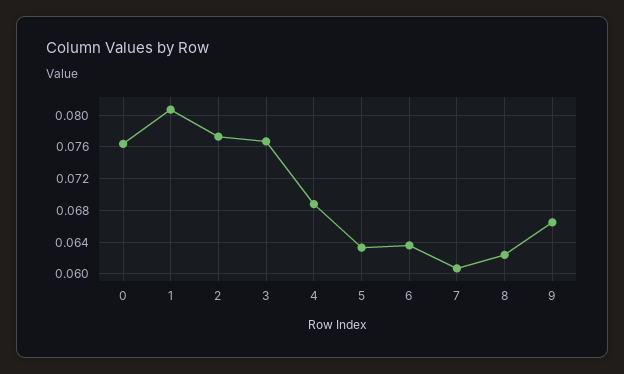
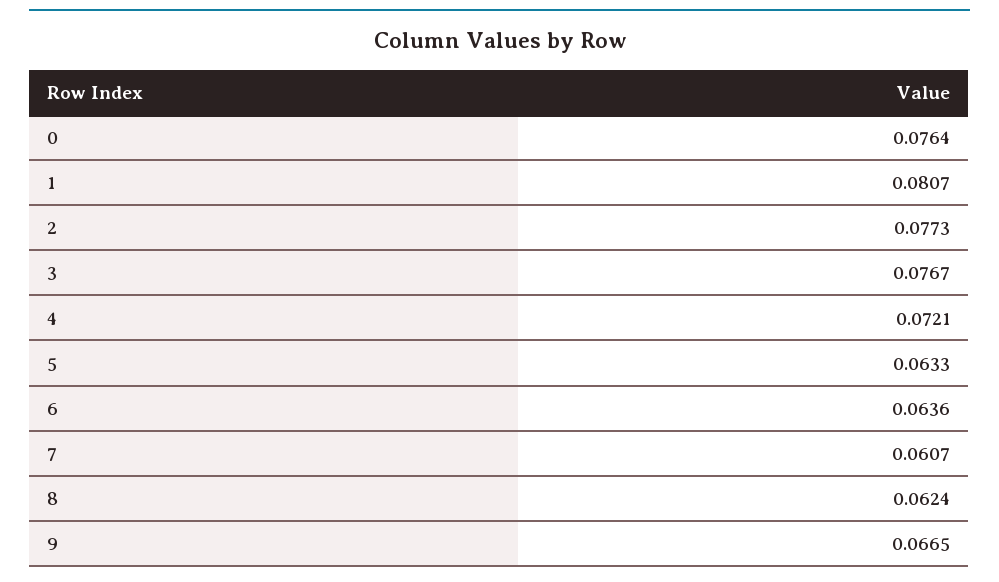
  {
    "0": 0.0764,
    "1": 0.0807,
    "2": 0.0773,
    "3": 0.0767,
-   "4": 0.069,
+   "4": 0.0721,
    "5": 0.0633,
    "6": 0.0636,
    "7": 0.0607,
    "8": 0.0624,
    "9": 0.0665
  }

